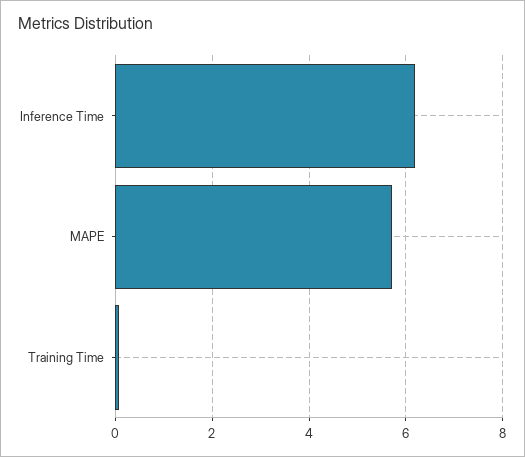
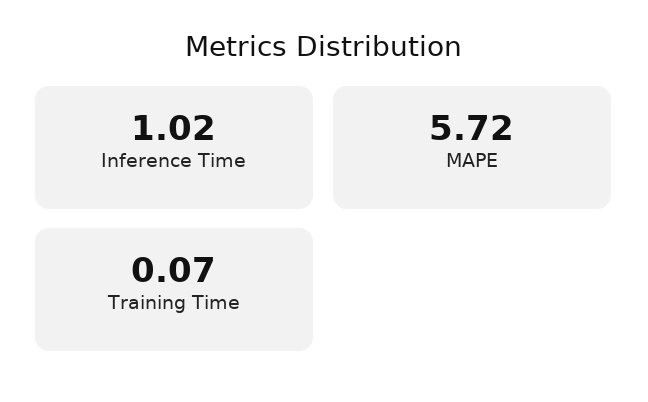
  {
-   "Inference Time": 6.2,
+   "Inference Time": 1.02,
    "MAPE": 5.72,
    "Training Time": 0.07
  }

